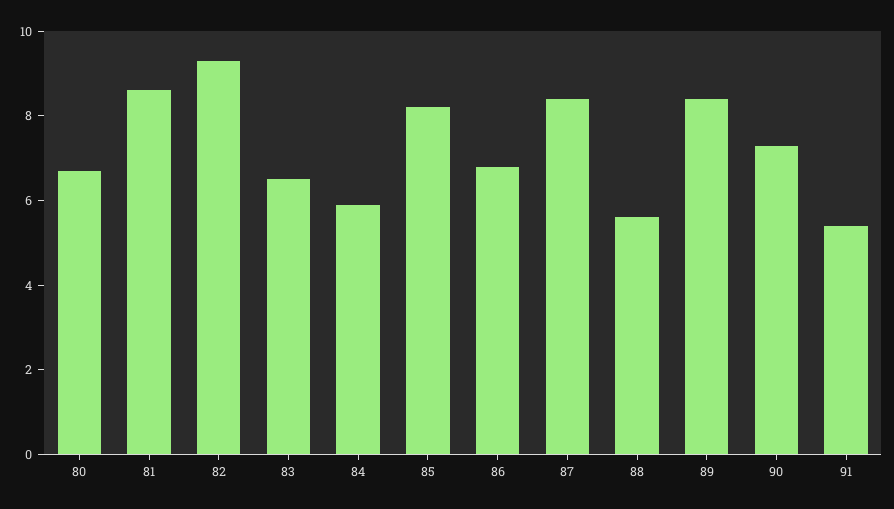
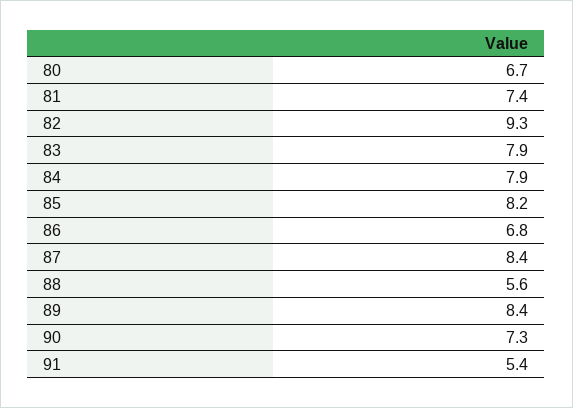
  {
    "80": 6.7,
-   "81": 8.5,
+   "81": 7.4,
    "82": 9.3,
-   "83": 6.5,
+   "83": 7.9,
-   "84": 6,
+   "84": 7.9,
    "85": 8.2,
    "86": 6.8,
    "87": 8.4,
    "88": 5.6,
    "89": 8.4,
    "90": 7.3,
    "91": 5.4
  }

